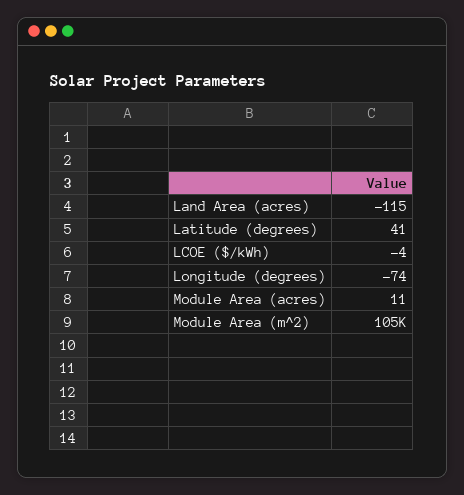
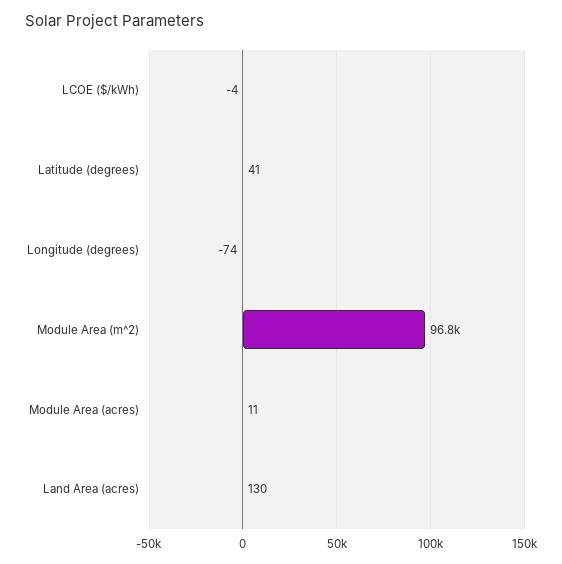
  {
-   "Land Area (acres)": -115,
+   "Land Area (acres)": 130,
    "Latitude (degrees)": 41,
    "LCOE ($/kWh)": -4,
    "Longitude (degrees)": -74,
    "Module Area (acres)": 11,
-   "Module Area (m^2)": 105000
+   "Module Area (m^2)": 96800
  }

